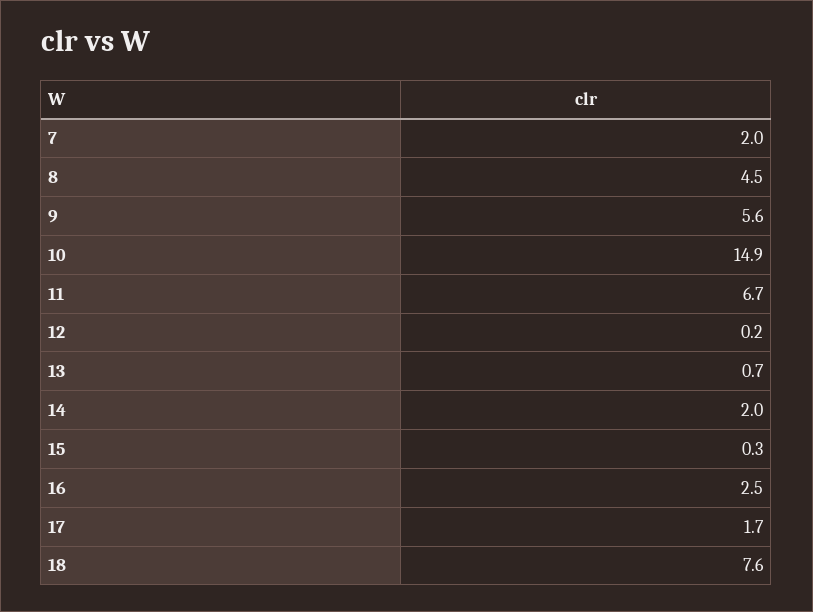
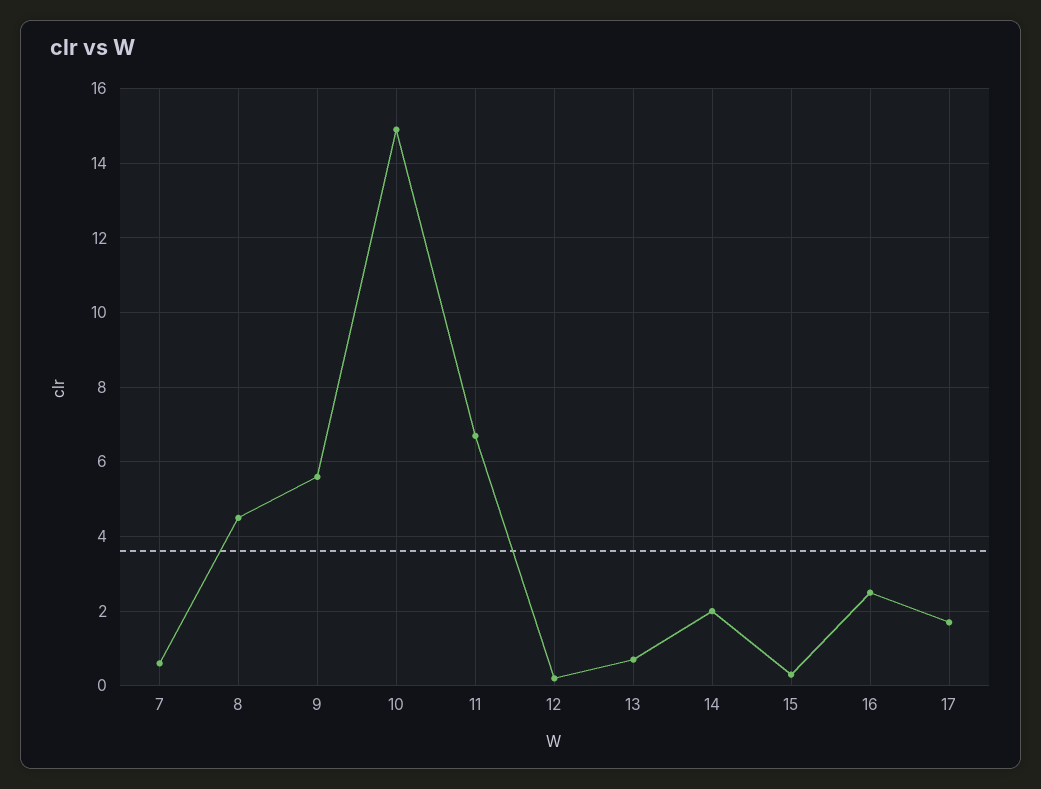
  {
-   "7": 2,
+   "7": 0.5,
    "8": 4.5,
    "9": 5.6,
    "10": 14.9,
    "11": 6.7,
    "12": 0.2,
    "13": 0.7,
    "14": 2,
    "15": 0.3,
    "16": 2.5,
-   "17": 1.7,
+   "17": 1.7
-   "18": 7.6
  }

